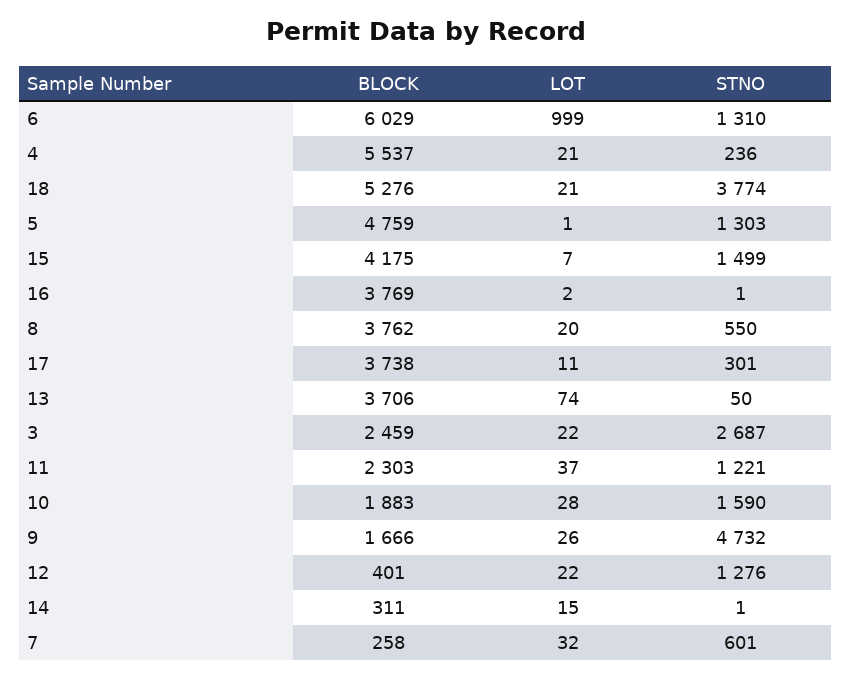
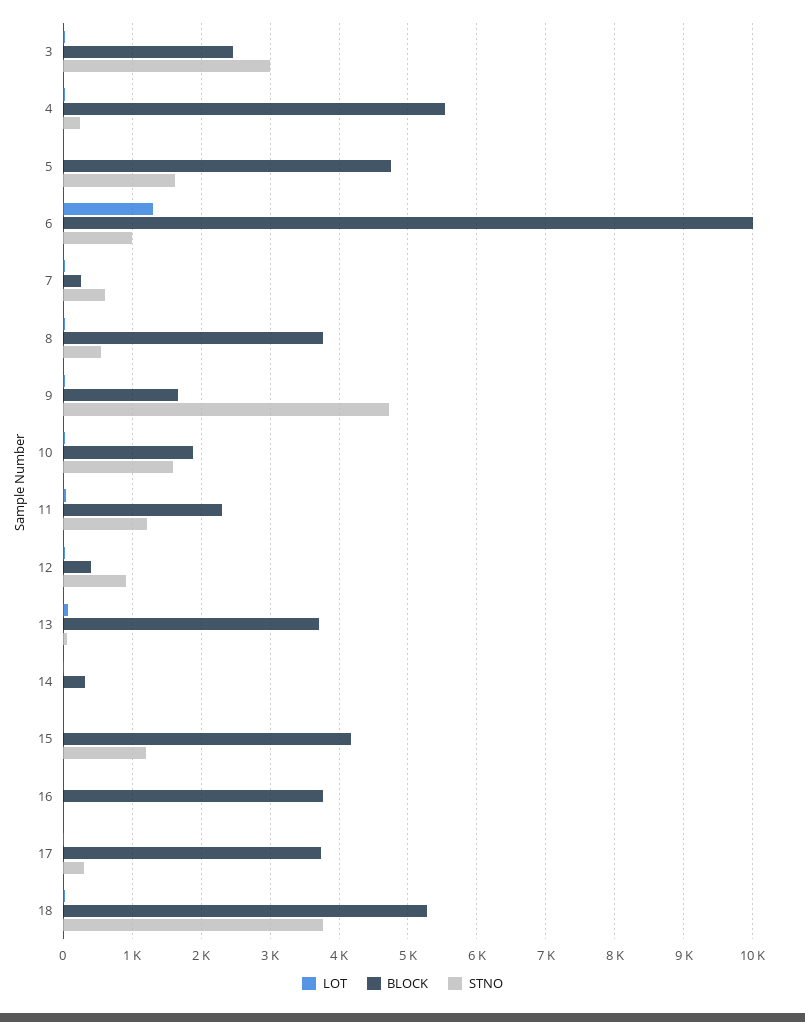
  {
    "BLOCK": {
-     "6": 6029,
+     "6": 10000,
      "4": 5537,
      "18": 5276,
      "5": 4759,
      "15": 4175,
      "16": 3769,
      "8": 3762,
      "17": 3738,
      "13": 3706,
      "3": 2459,
      "11": 2303,
      "10": 1883,
      "9": 1666,
      "12": 401,
      "14": 311,
      "7": 258
    },
    "LOT": {
-     "6": 999,
+     "6": 1300,
      "4": 21,
      "18": 21,
      "5": 1,
      "15": 7,
      "16": 2,
      "8": 20,
      "17": 11,
      "13": 74,
      "3": 22,
      "11": 37,
      "10": 28,
      "9": 26,
      "12": 22,
      "14": 15,
      "7": 32
    },
    "STNO": {
-     "6": 1310,
+     "6": 1000,
      "4": 236,
      "18": 3774,
-     "5": 1303,
+     "5": 1600,
-     "15": 1499,
+     "15": 1200,
      "16": 1,
      "8": 550,
      "17": 301,
      "13": 50,
-     "3": 2687,
+     "3": 3000,
      "11": 1221,
      "10": 1590,
      "9": 4732,
-     "12": 1276,
+     "12": 900,
      "14": 1,
      "7": 601
    }
  }

